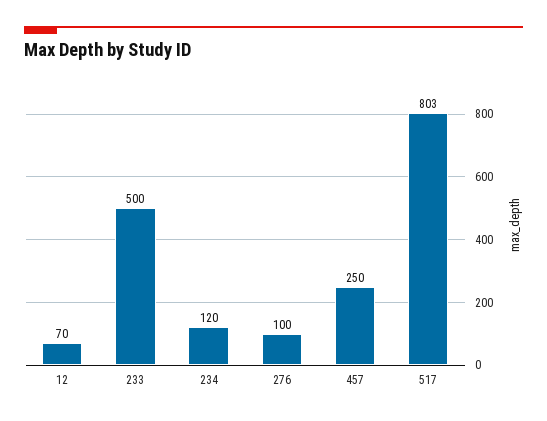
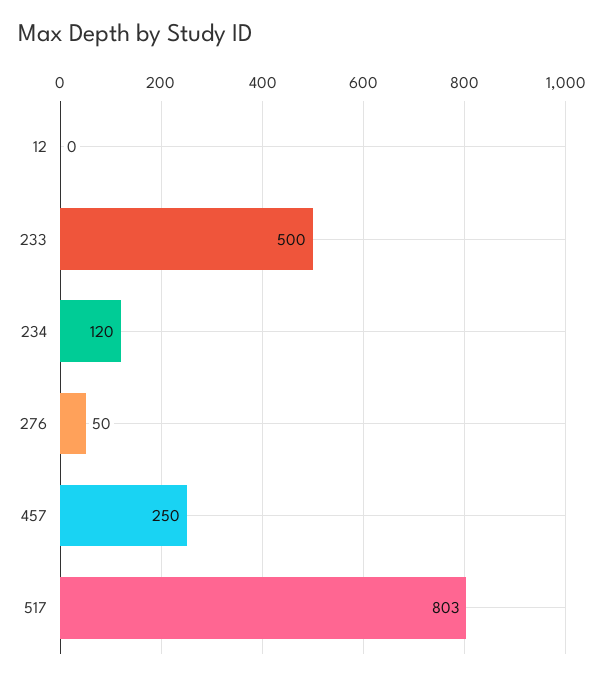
  {
-   "12": 70,
+   "12": 0,
    "233": 500,
    "234": 120,
-   "276": 100,
+   "276": 50,
    "457": 250,
    "517": 803
  }

